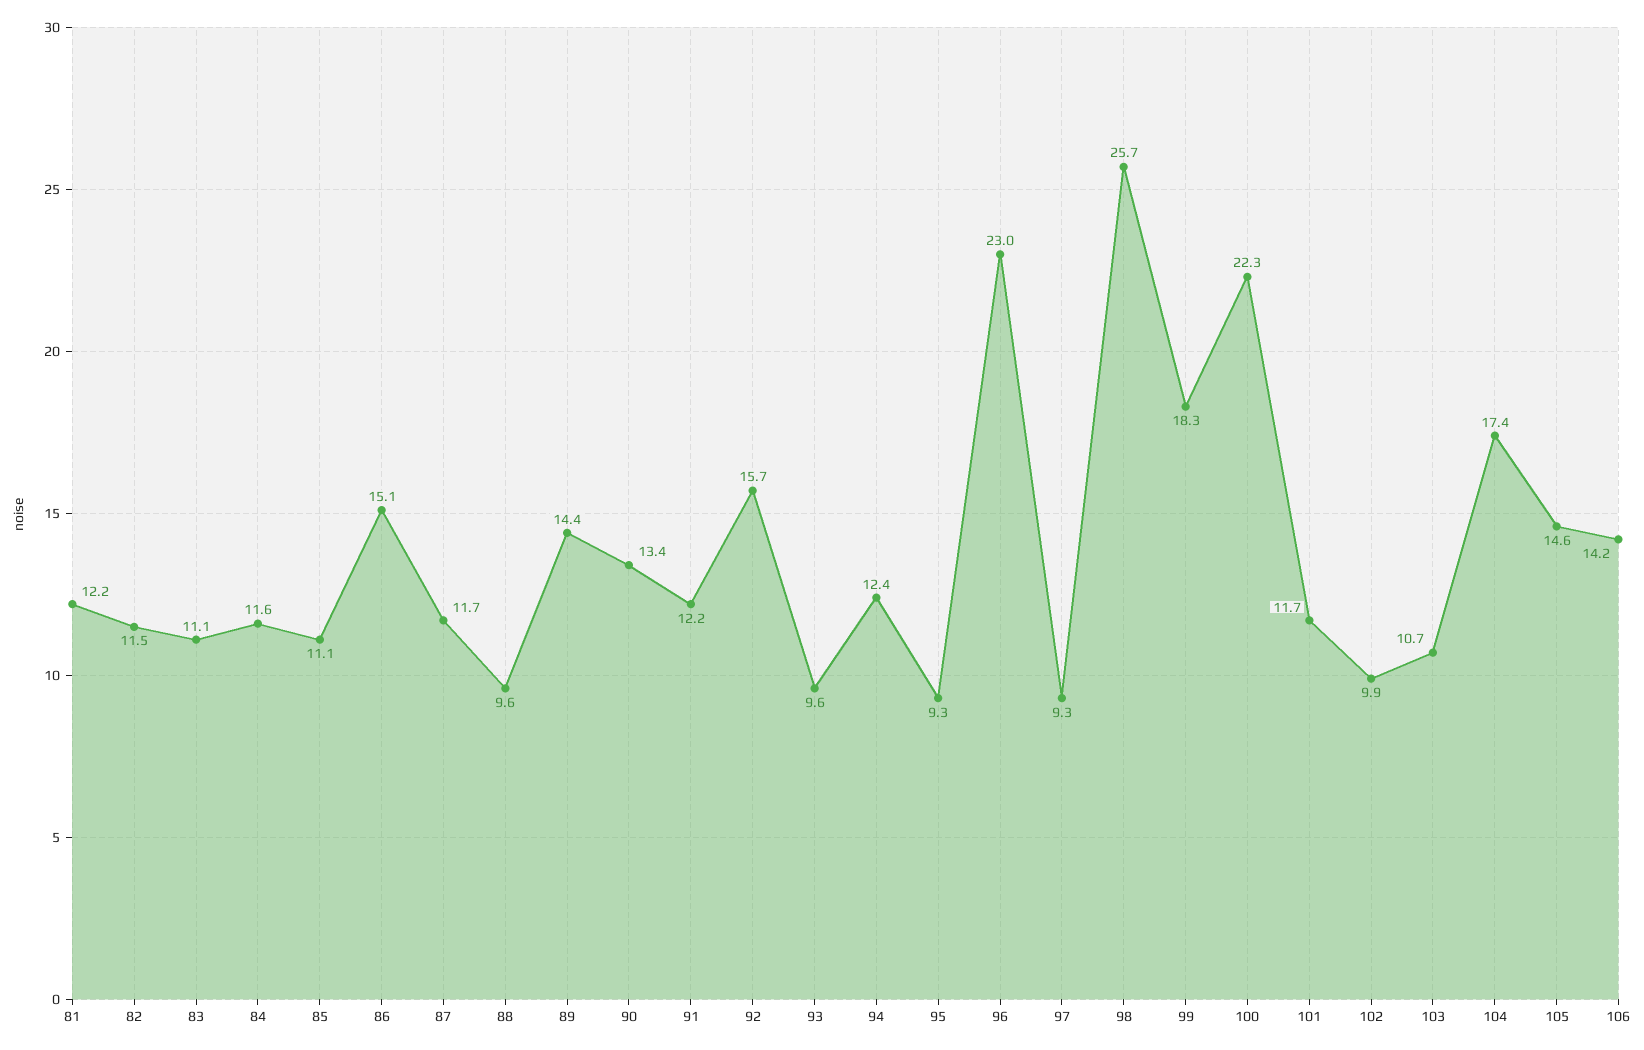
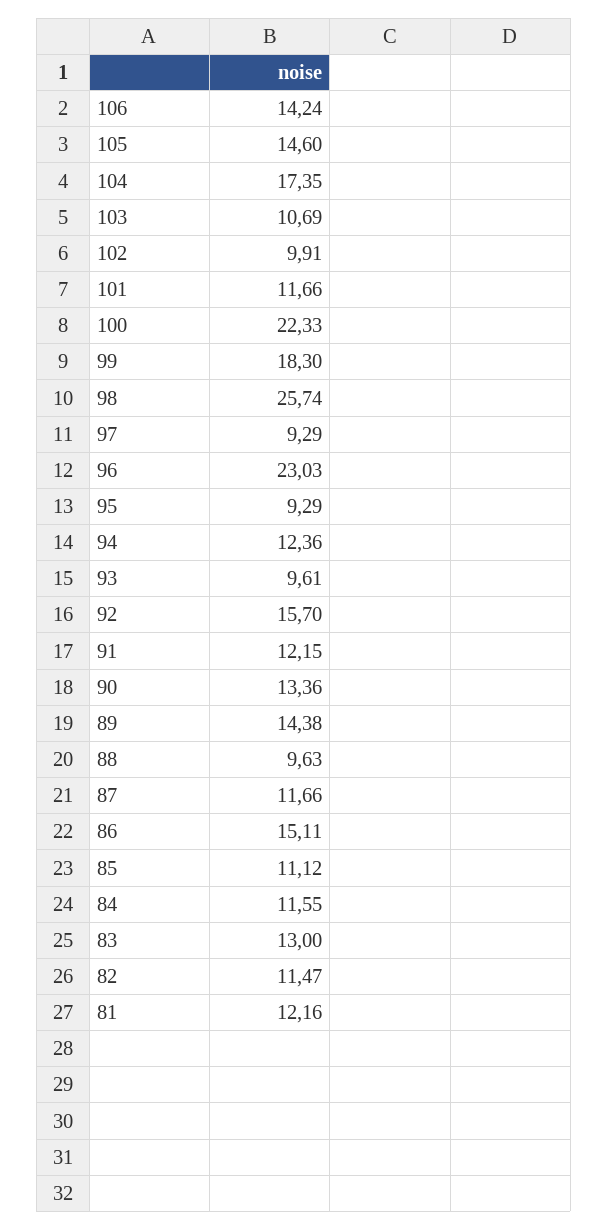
  {
    "81": 12.16,
    "82": 11.47,
-   "83": 11.1,
+   "83": 13,
    "84": 11.55,
    "85": 11.12,
    "86": 15.11,
    "87": 11.66,
    "88": 9.63,
    "89": 14.38,
    "90": 13.36,
    "91": 12.15,
    "92": 15.7,
    "93": 9.61,
    "94": 12.36,
    "95": 9.29,
    "96": 23.03,
    "97": 9.29,
    "98": 25.74,
    "99": 18.3,
    "100": 22.33,
    "101": 11.66,
    "102": 9.91,
    "103": 10.69,
    "104": 17.35,
    "105": 14.6,
    "106": 14.24
  }

